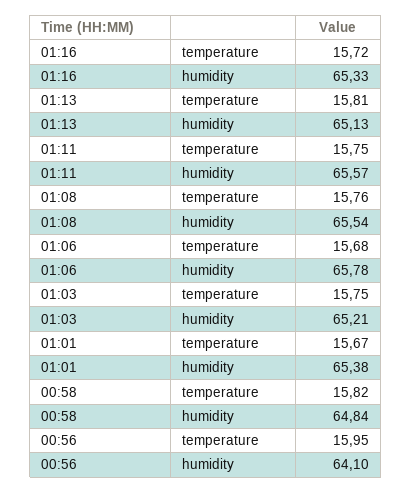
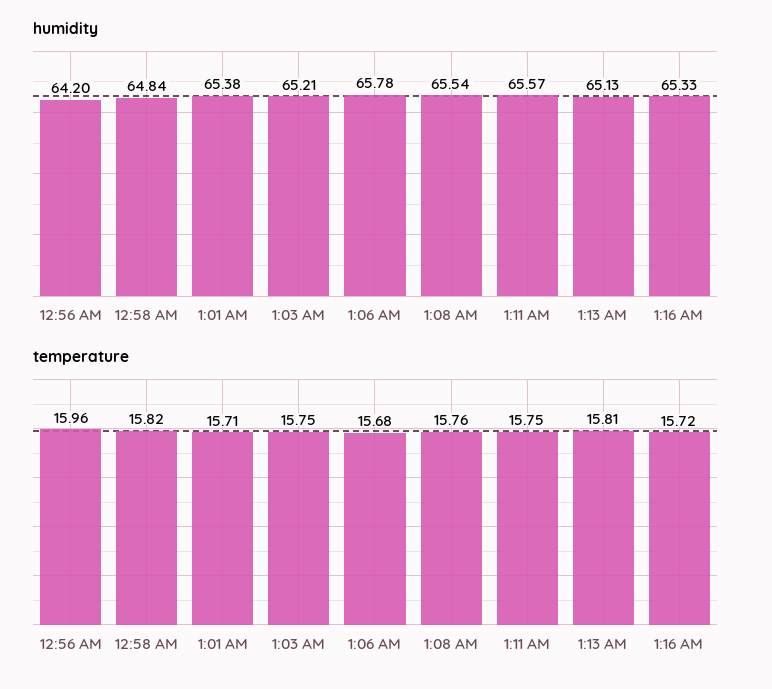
  {
    "temperature": {
      "01:16": 15.72,
      "01:13": 15.81,
      "01:11": 15.75,
      "01:08": 15.76,
      "01:06": 15.68,
      "01:03": 15.75,
-     "01:01": 15.67,
+     "01:01": 15.71,
      "00:58": 15.82,
-     "00:56": 15.95
+     "00:56": 15.96
    },
    "humidity": {
      "01:16": 65.33,
      "01:13": 65.13,
      "01:11": 65.57,
      "01:08": 65.54,
      "01:06": 65.78,
      "01:03": 65.21,
      "01:01": 65.38,
      "00:58": 64.84,
-     "00:56": 64.1
+     "00:56": 64.2
    }
  }

